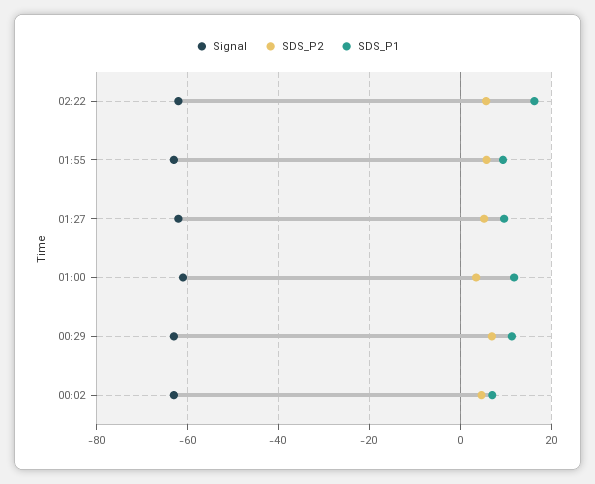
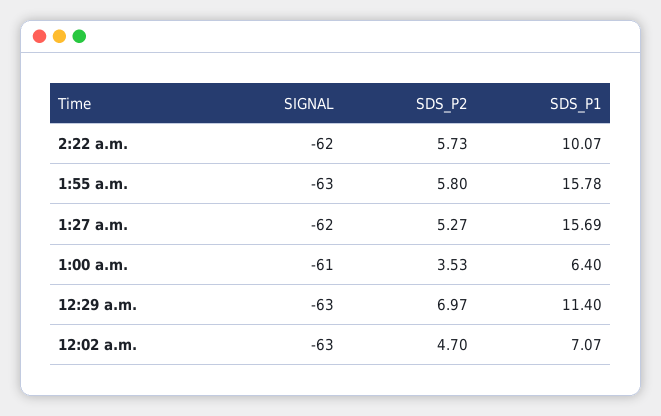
  {
    "Signal": {
      "02:22": -62,
      "01:55": -63,
      "01:27": -62,
      "01:00": -61,
      "00:29": -63,
      "00:02": -63
    },
    "SDS_P2": {
      "02:22": 5.73,
      "01:55": 5.8,
      "01:27": 5.27,
      "01:00": 3.53,
      "00:29": 6.97,
      "00:02": 4.7
    },
    "SDS_P1": {
-     "02:22": 16,
+     "02:22": 10.07,
-     "01:55": 10,
+     "01:55": 15.78,
-     "01:27": 10,
+     "01:27": 15.69,
-     "01:00": 12,
+     "01:00": 6.4,
      "00:29": 11.4,
      "00:02": 7.07
    }
  }

